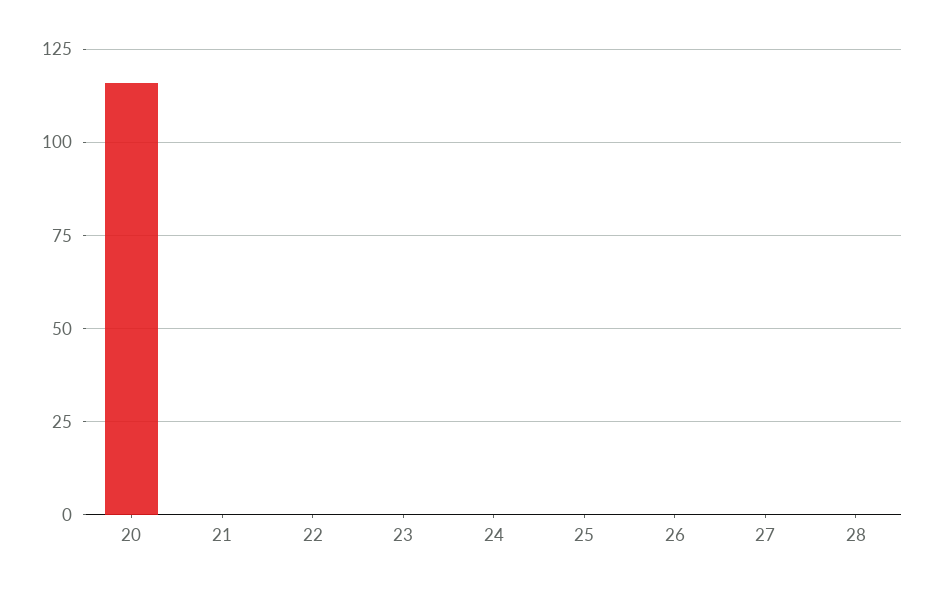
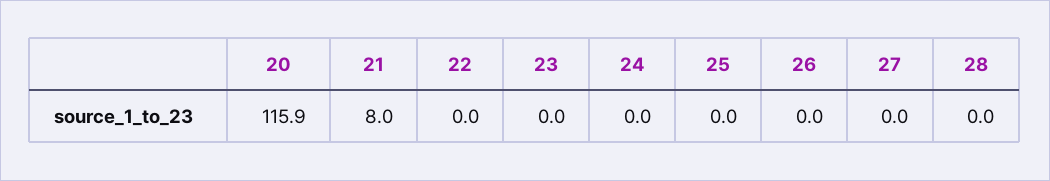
  {
    "20": 115.9,
-   "21": 0,
+   "21": 8,
    "22": 0,
    "23": 0,
    "24": 0,
    "25": 0,
    "26": 0,
    "27": 0,
    "28": 0
  }

